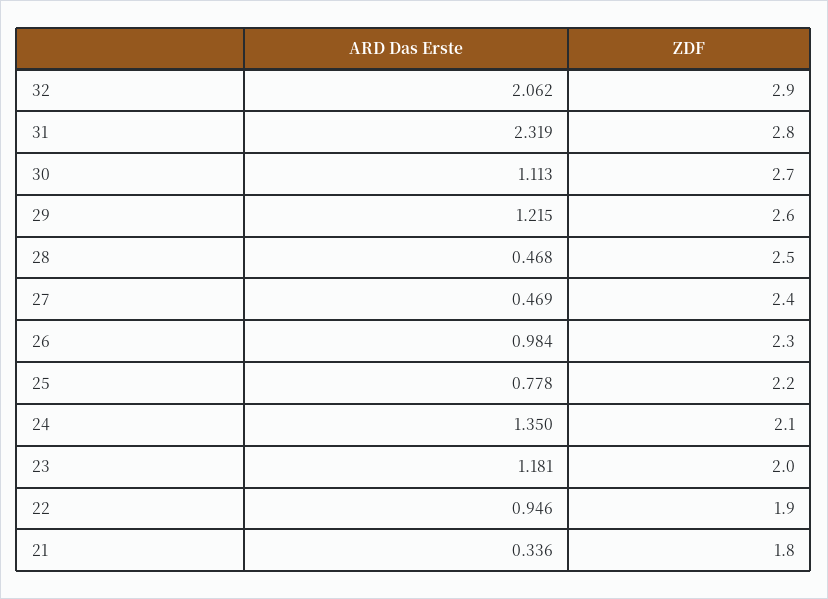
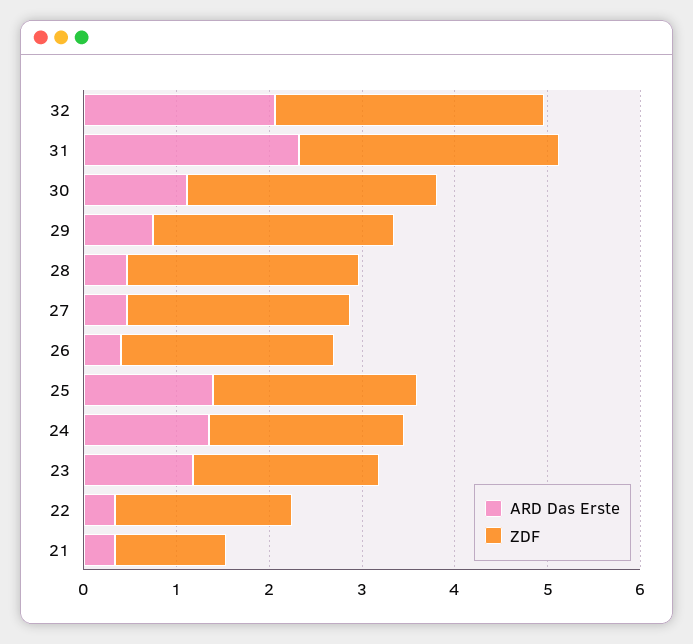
  {
    "ARD Das Erste": {
      "32": 2.062,
      "31": 2.319,
      "30": 1.113,
-     "29": 1.215,
+     "29": 0.8,
      "28": 0.468,
      "27": 0.469,
-     "26": 0.984,
+     "26": 0.4,
-     "25": 0.778,
+     "25": 1.4,
      "24": 1.35,
      "23": 1.181,
-     "22": 0.946,
+     "22": 0.4,
      "21": 0.336
    },
    "ZDF": {
      "32": 2.9,
      "31": 2.8,
      "30": 2.7,
      "29": 2.6,
      "28": 2.5,
      "27": 2.4,
      "26": 2.3,
      "25": 2.2,
      "24": 2.1,
      "23": 2,
      "22": 1.9,
-     "21": 1.8
+     "21": 1.2
    }
  }

